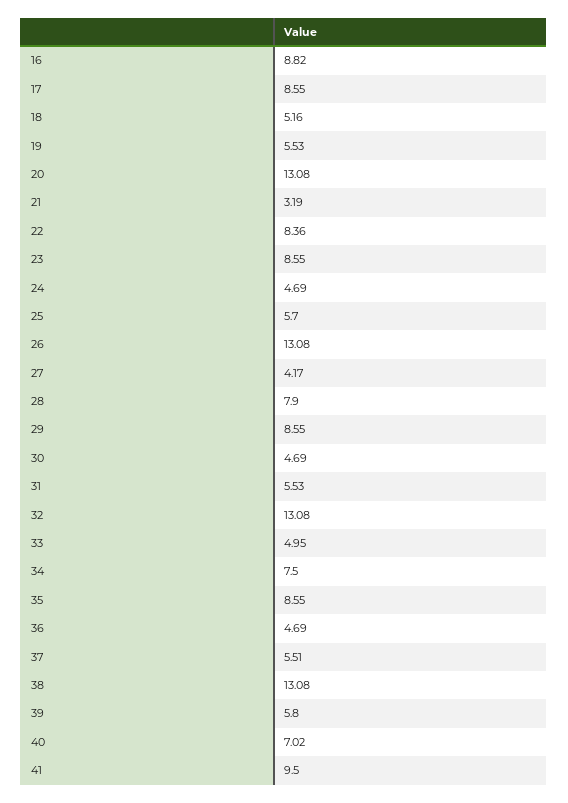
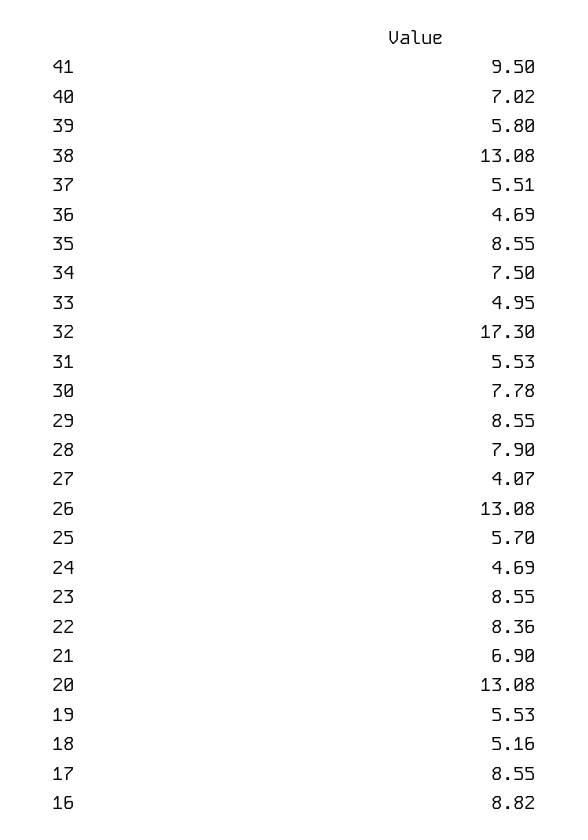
  {
    "16": 8.82,
    "17": 8.55,
    "18": 5.16,
    "19": 5.53,
    "20": 13.08,
-   "21": 3.19,
+   "21": 6.9,
    "22": 8.36,
    "23": 8.55,
    "24": 4.69,
    "25": 5.7,
    "26": 13.08,
-   "27": 4.17,
+   "27": 4.07,
    "28": 7.9,
    "29": 8.55,
-   "30": 4.69,
+   "30": 7.78,
    "31": 5.53,
-   "32": 13.08,
+   "32": 17.3,
    "33": 4.95,
    "34": 7.5,
    "35": 8.55,
    "36": 4.69,
    "37": 5.51,
    "38": 13.08,
    "39": 5.8,
    "40": 7.02,
    "41": 9.5
  }

